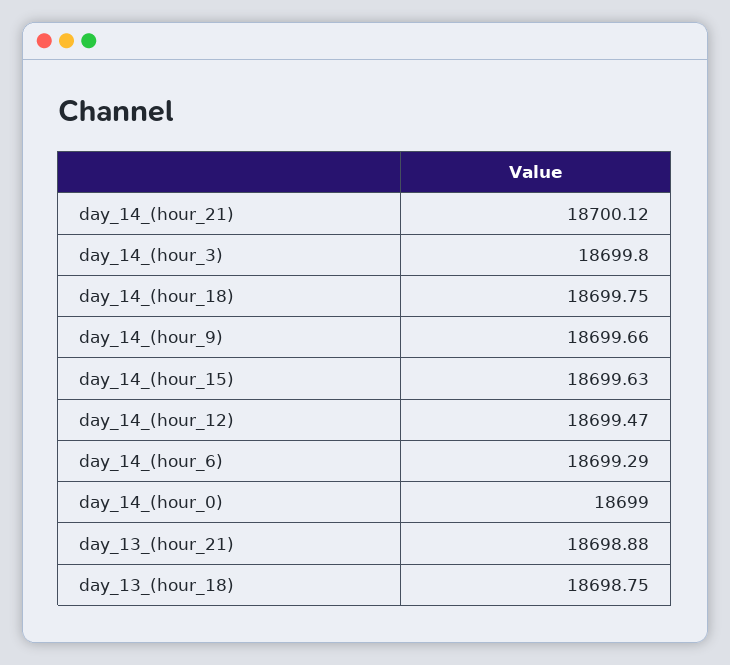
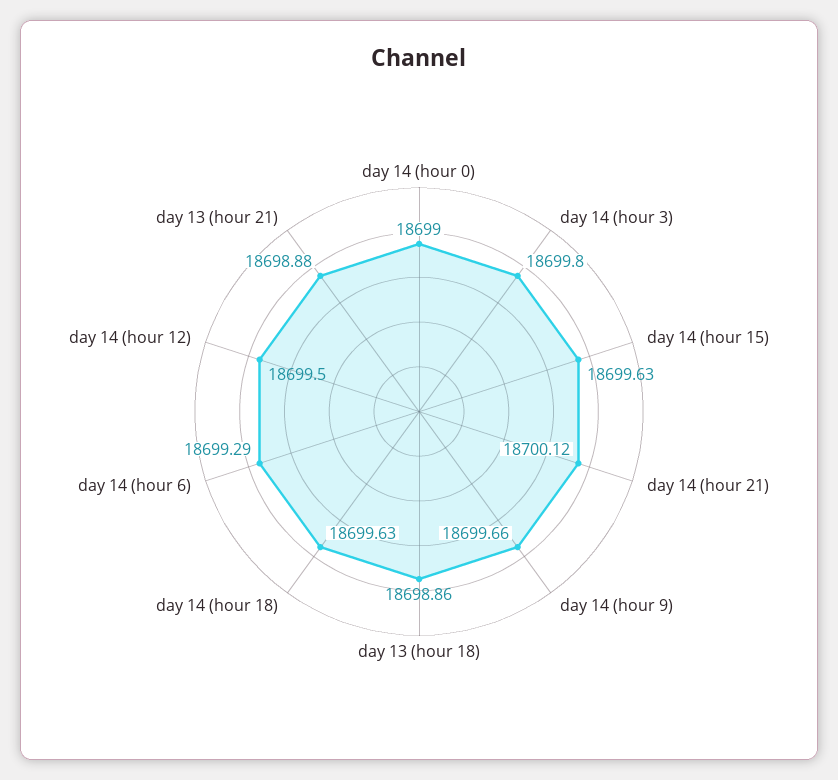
  {
    "day_14_(hour_21)": 18700.12,
    "day_14_(hour_3)": 18699.8,
-   "day_14_(hour_18)": 18699.75,
+   "day_14_(hour_18)": 18699.63,
    "day_14_(hour_9)": 18699.66,
    "day_14_(hour_15)": 18699.63,
-   "day_14_(hour_12)": 18699.47,
+   "day_14_(hour_12)": 18699.5,
    "day_14_(hour_6)": 18699.29,
    "day_14_(hour_0)": 18699,
    "day_13_(hour_21)": 18698.88,
-   "day_13_(hour_18)": 18698.75
+   "day_13_(hour_18)": 18698.86
  }

